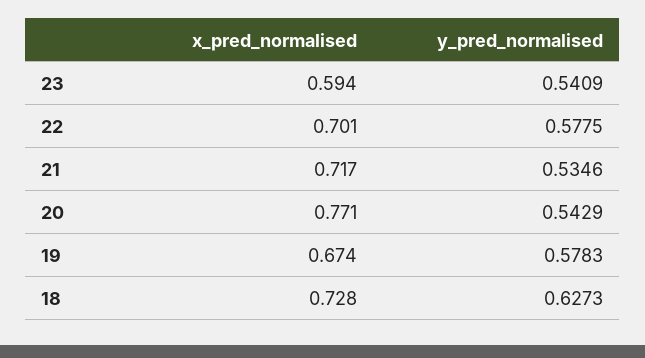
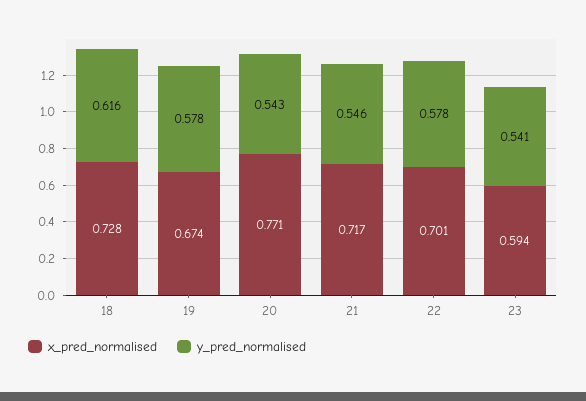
  {
    "x_pred_normalised": {
      "23": 0.594,
      "22": 0.701,
      "21": 0.717,
      "20": 0.771,
      "19": 0.674,
      "18": 0.728
    },
    "y_pred_normalised": {
      "23": 0.5409,
      "22": 0.5775,
-     "21": 0.5346,
+     "21": 0.546,
      "20": 0.5429,
      "19": 0.5783,
-     "18": 0.6273
+     "18": 0.616
    }
  }

